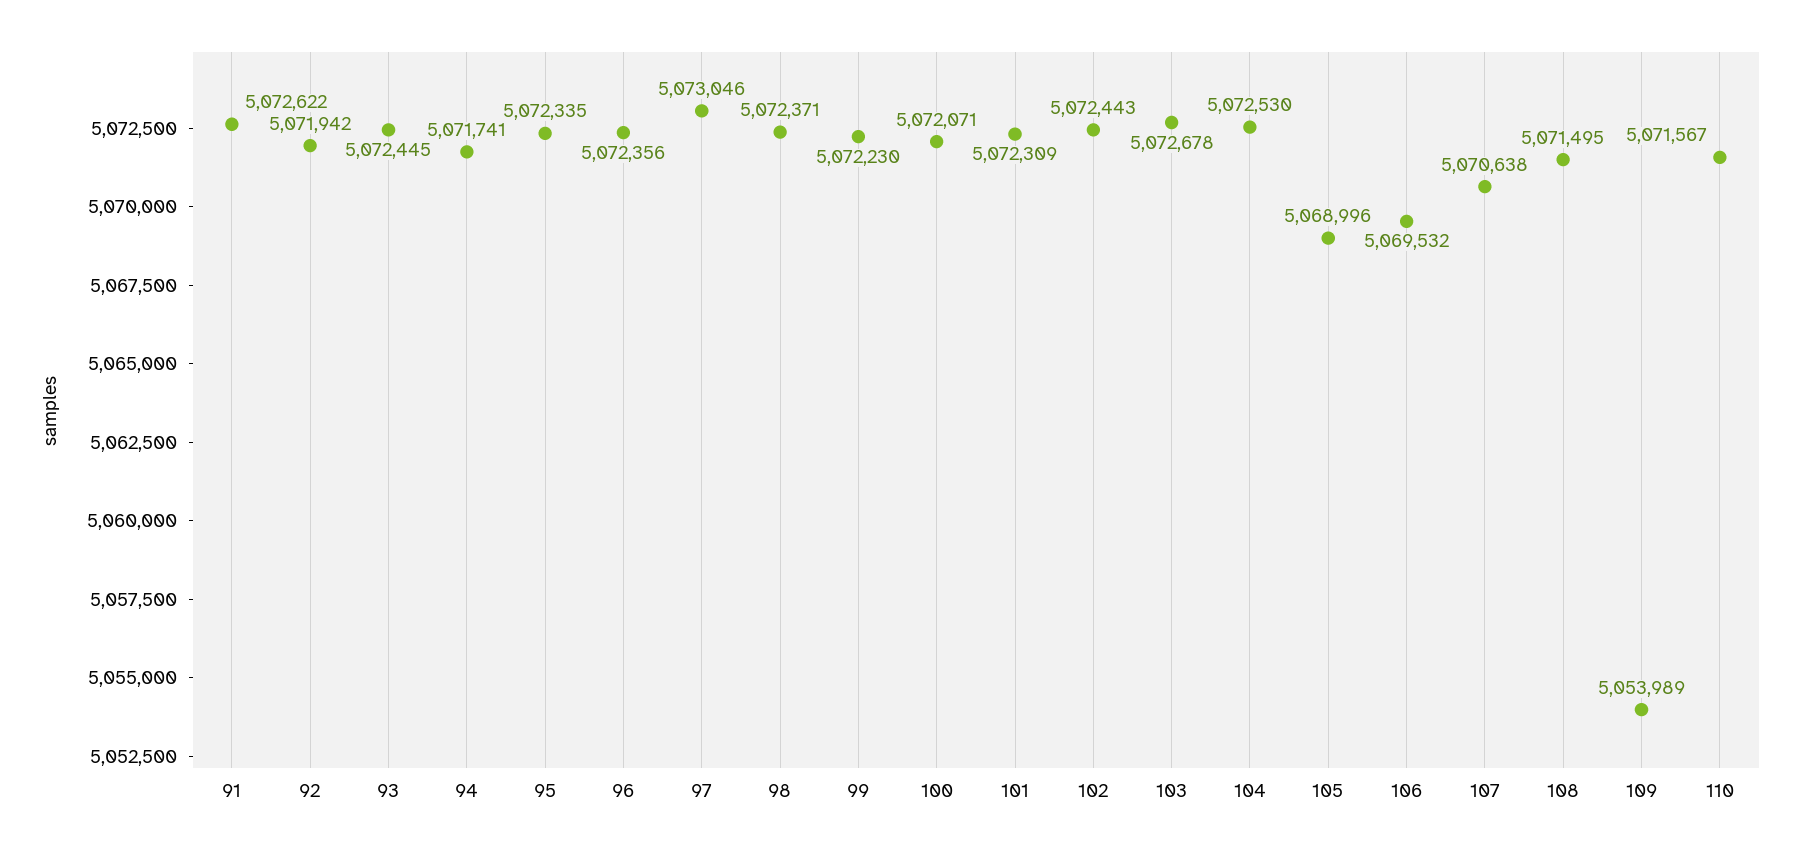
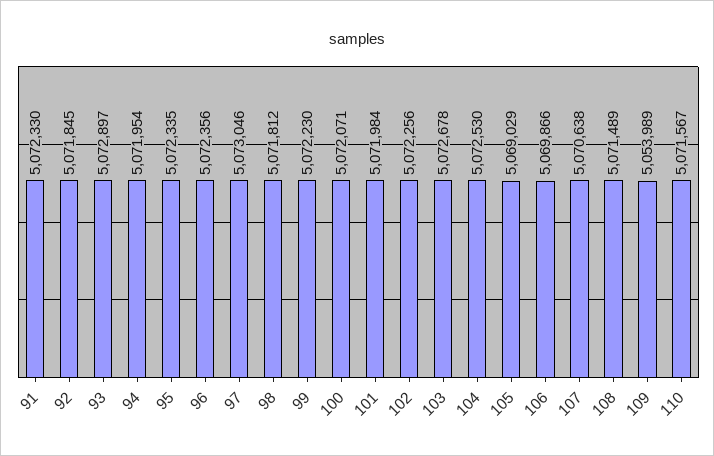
  {
-   "91": 5072622,
+   "91": 5072330,
-   "92": 5071942,
+   "92": 5071845,
-   "93": 5072445,
+   "93": 5072897,
-   "94": 5071741,
+   "94": 5071954,
    "95": 5072335,
    "96": 5072356,
    "97": 5073046,
-   "98": 5072371,
+   "98": 5071812,
    "99": 5072230,
    "100": 5072071,
-   "101": 5072309,
+   "101": 5071984,
-   "102": 5072443,
+   "102": 5072256,
    "103": 5072678,
    "104": 5072530,
-   "105": 5068996,
+   "105": 5069029,
-   "106": 5069532,
+   "106": 5069866,
    "107": 5070638,
-   "108": 5071495,
+   "108": 5071489,
    "109": 5053989,
    "110": 5071567
  }

